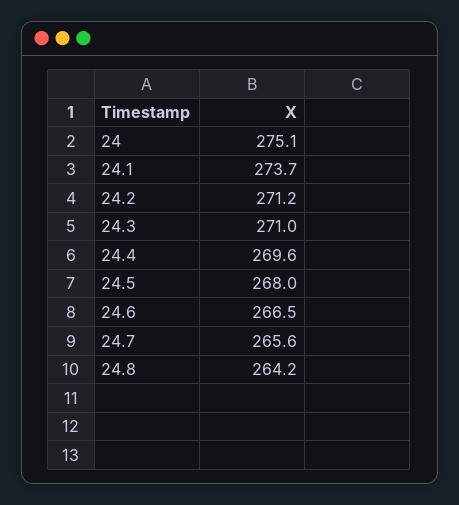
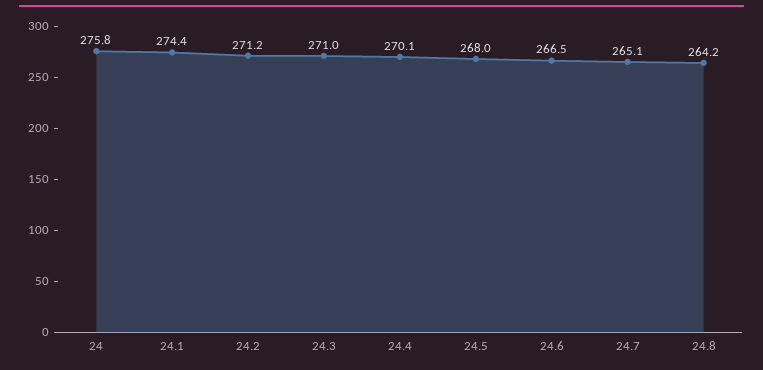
  {
-   "24": 275.1,
+   "24": 275.8,
-   "24.1": 273.7,
+   "24.1": 274.4,
    "24.2": 271.2,
    "24.3": 271,
-   "24.4": 269.6,
+   "24.4": 270.1,
    "24.5": 268,
    "24.6": 266.5,
-   "24.7": 265.6,
+   "24.7": 265.1,
    "24.8": 264.2
  }

